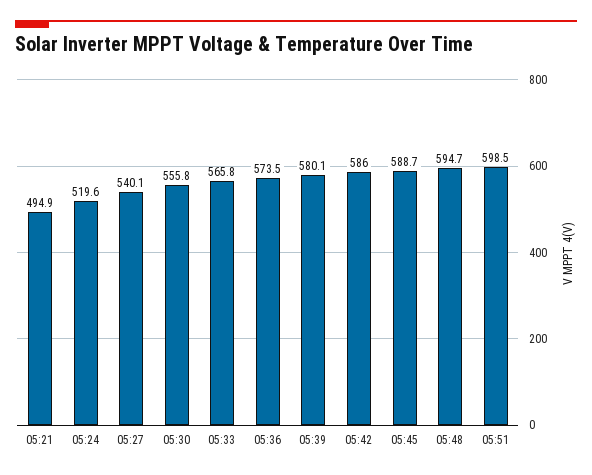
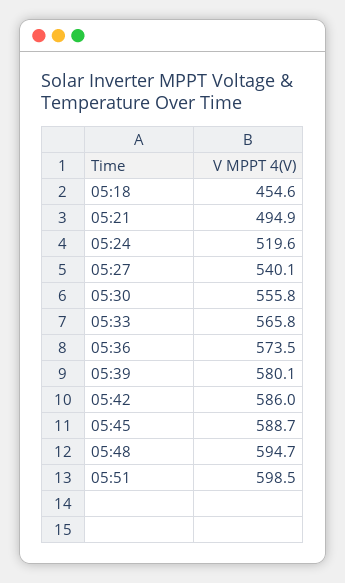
  {
    "05:21": 494.9,
    "05:24": 519.6,
    "05:27": 540.1,
    "05:30": 555.8,
    "05:33": 565.8,
    "05:36": 573.5,
    "05:39": 580.1,
    "05:42": 586,
    "05:45": 588.7,
    "05:48": 594.7,
-   "05:51": 598.5
+   "05:51": 598.5,
+   "05:18": 454.6
  }

